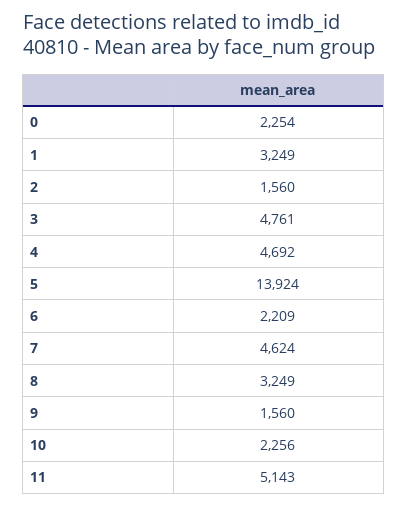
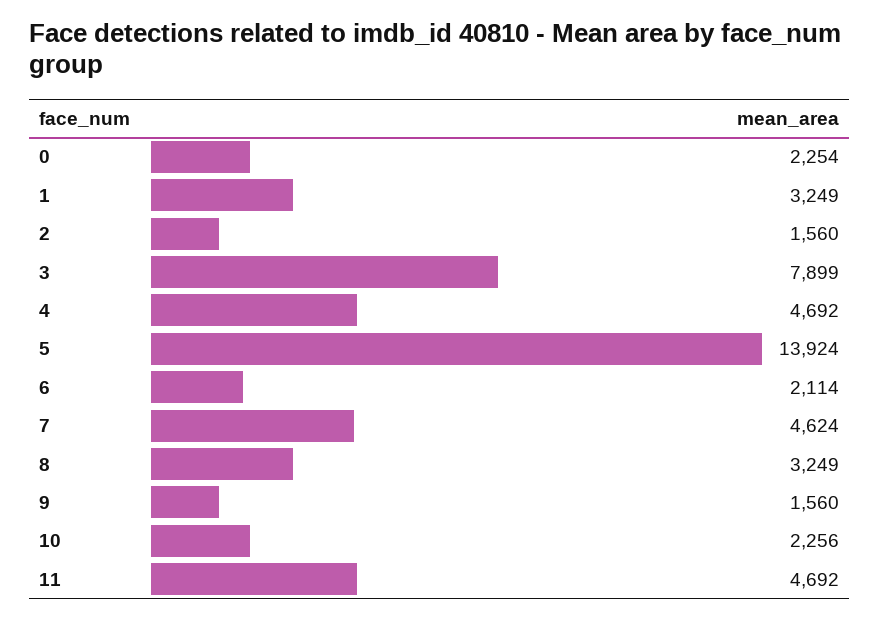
  {
    "0": 2254,
    "1": 3249,
    "2": 1560,
-   "3": 4761,
+   "3": 7899,
    "4": 4692,
    "5": 13924,
-   "6": 2209,
+   "6": 2114,
    "7": 4624,
    "8": 3249,
    "9": 1560,
    "10": 2256,
-   "11": 5143
+   "11": 4692
  }

